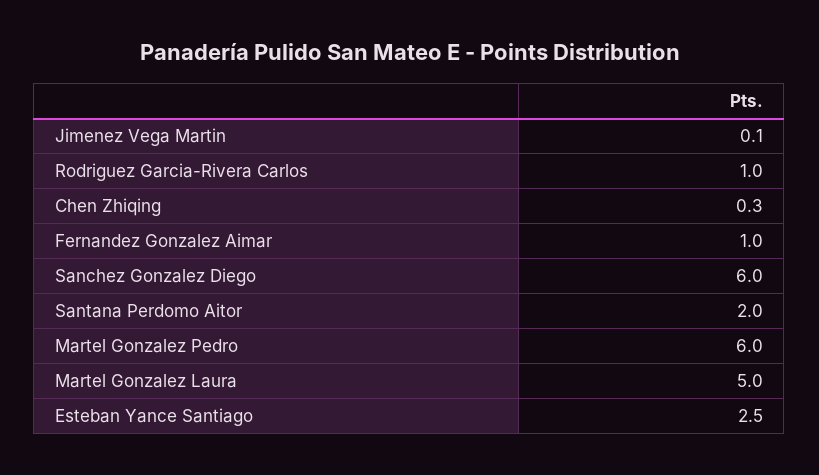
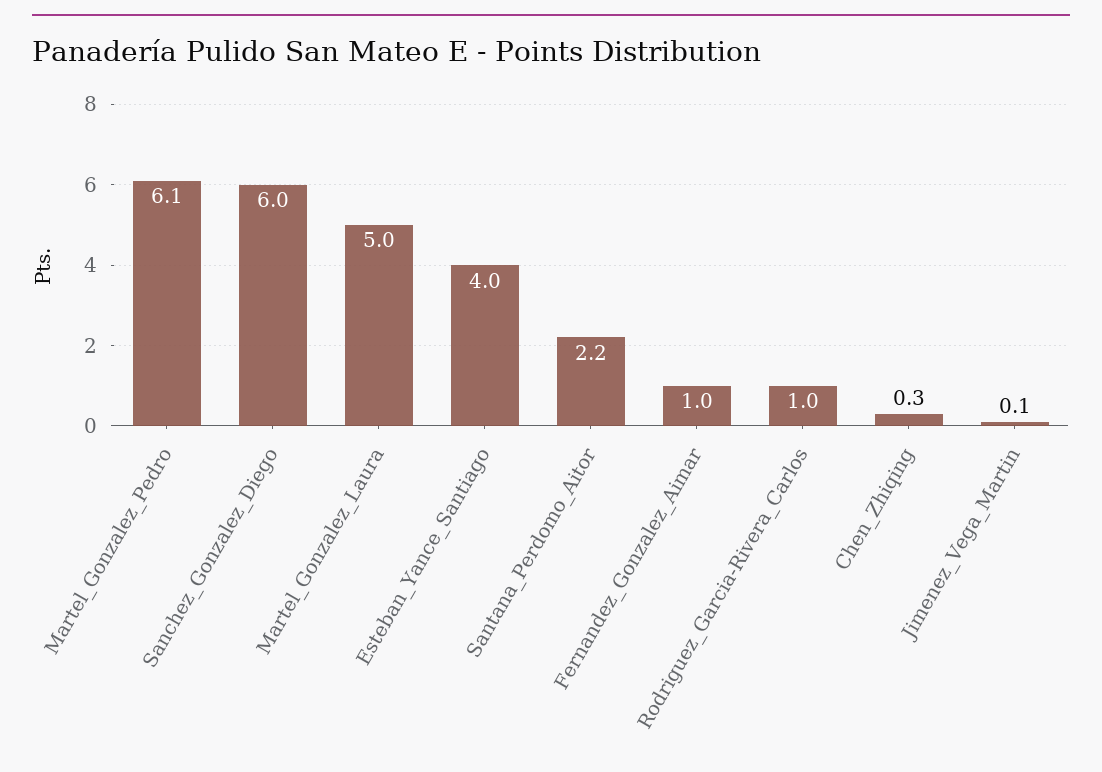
  {
    "Jimenez Vega Martin": 0.1,
    "Rodriguez Garcia-Rivera Carlos": 1,
    "Chen Zhiqing": 0.3,
    "Fernandez Gonzalez Aimar": 1,
    "Sanchez Gonzalez Diego": 6,
-   "Santana Perdomo Aitor": 2,
+   "Santana Perdomo Aitor": 2.2,
-   "Martel Gonzalez Pedro": 6,
+   "Martel Gonzalez Pedro": 6.1,
    "Martel Gonzalez Laura": 5,
-   "Esteban Yance Santiago": 2.5
+   "Esteban Yance Santiago": 4
  }

